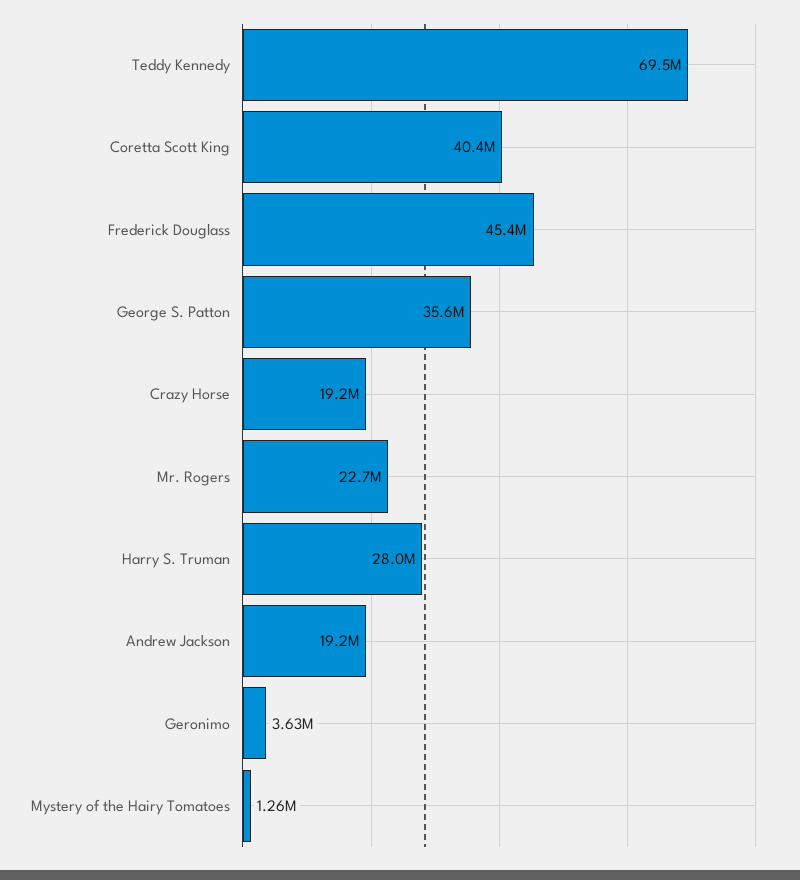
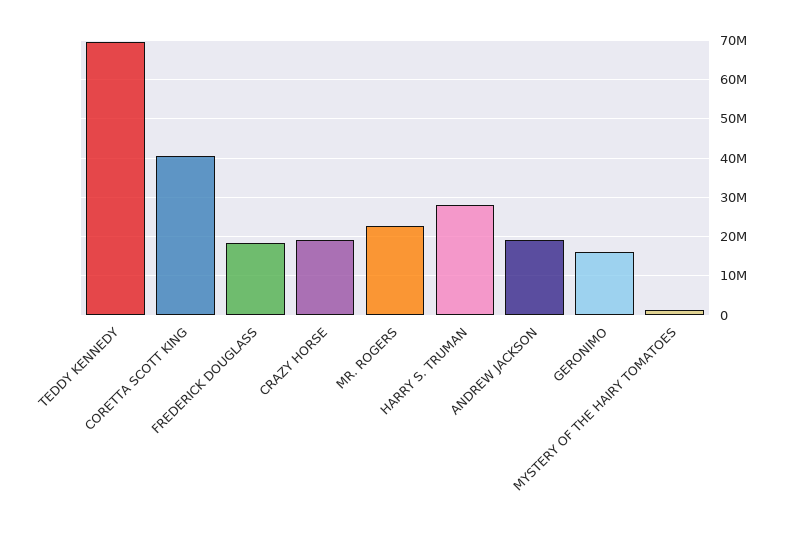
  {
    "Teddy Kennedy": 69500000,
    "Coretta Scott King": 40400000,
-   "Frederick Douglass": 45400000,
+   "Frederick Douglass": 18000000,
-   "George S. Patton": 35600000,
    "Crazy Horse": 19200000,
    "Mr. Rogers": 22700000,
    "Harry S. Truman": 28000000,
    "Andrew Jackson": 19200000,
-   "Geronimo": 3630000,
+   "Geronimo": 16000000,
    "Mystery of the Hairy Tomatoes": 1260000
  }

